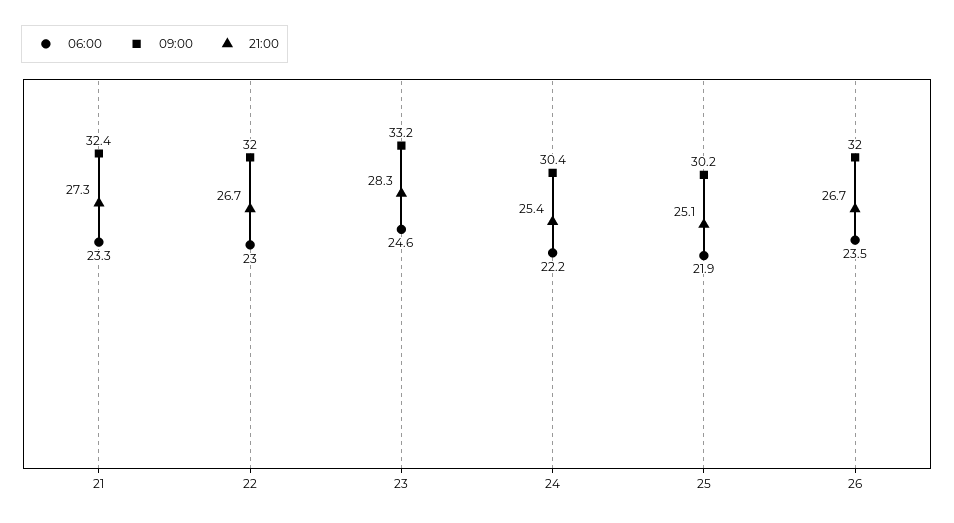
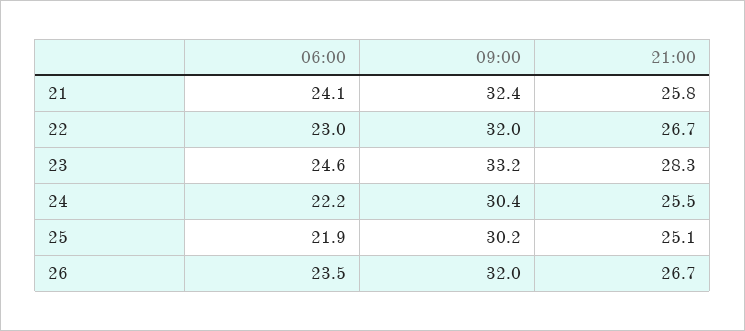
  {
    "06:00": {
-     "21": 23.3,
+     "21": 24.1,
      "22": 23,
      "23": 24.6,
      "24": 22.2,
      "25": 21.9,
      "26": 23.5
    },
    "09:00": {
      "21": 32.4,
      "22": 32,
      "23": 33.2,
      "24": 30.4,
      "25": 30.2,
      "26": 32
    },
    "21:00": {
-     "21": 27.3,
+     "21": 25.8,
      "22": 26.7,
      "23": 28.3,
-     "24": 25.4,
+     "24": 25.5,
      "25": 25.1,
      "26": 26.7
    }
  }

